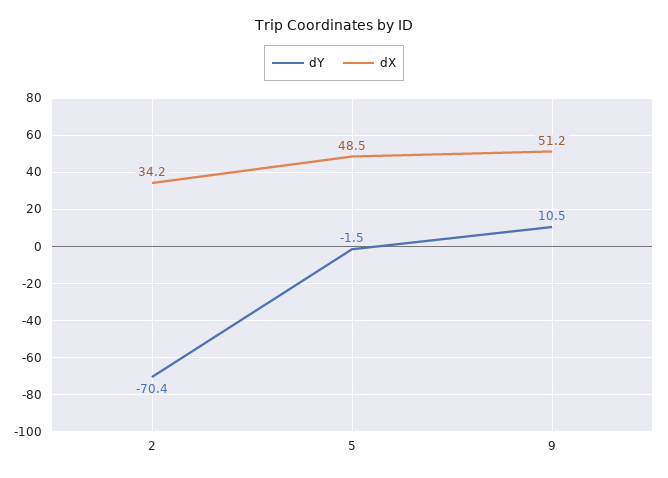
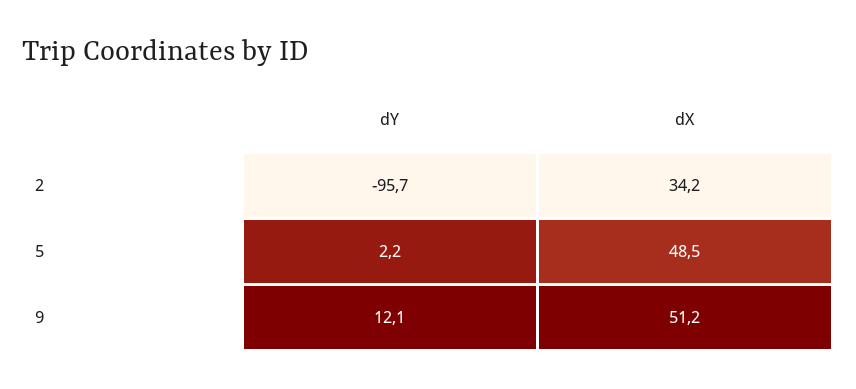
  {
    "dY": {
-     "2": -70.4,
+     "2": -95.7,
-     "5": -1.5,
+     "5": 2.2,
-     "9": 10.5
+     "9": 12.1
    },
    "dX": {
      "2": 34.2,
      "5": 48.5,
      "9": 51.2
    }
  }

